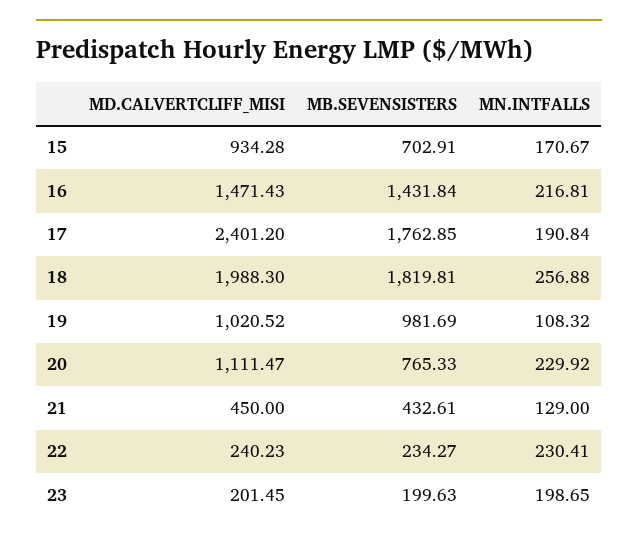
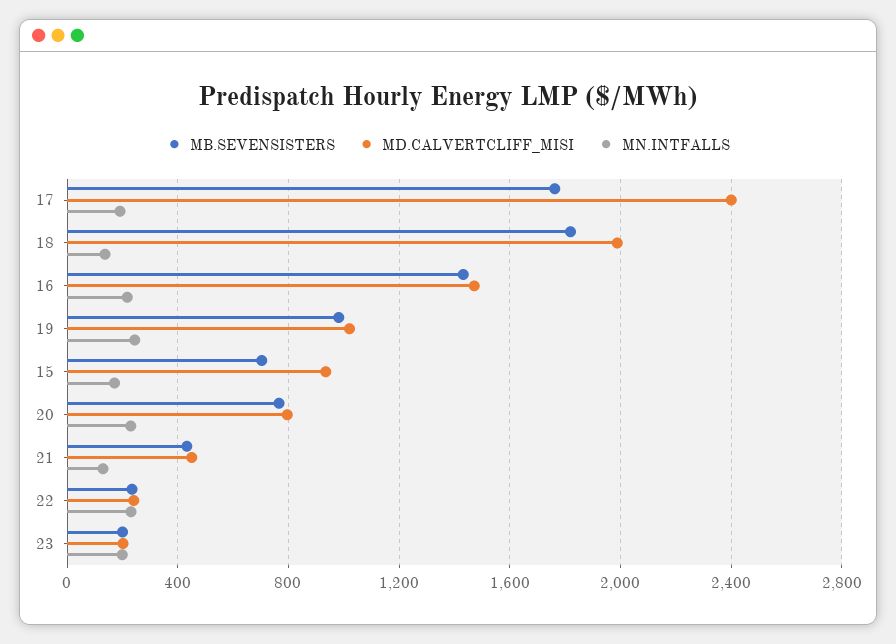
  {
    "MD.CALVERTCLIFF_MISI": {
      "15": 934.28,
      "16": 1471.43,
      "17": 2401.2,
      "18": 1988.3,
      "19": 1020.52,
-     "20": 1111.47,
+     "20": 800,
      "21": 450,
      "22": 240.23,
      "23": 201.45
    },
    "MB.SEVENSISTERS": {
      "15": 702.91,
      "16": 1431.84,
      "17": 1762.85,
      "18": 1819.81,
      "19": 981.69,
      "20": 765.33,
      "21": 432.61,
      "22": 234.27,
      "23": 199.63
    },
    "MN.INTFALLS": {
      "15": 170.67,
      "16": 216.81,
      "17": 190.84,
-     "18": 256.88,
+     "18": 150,
-     "19": 108.32,
+     "19": 250,
      "20": 229.92,
      "21": 129,
      "22": 230.41,
      "23": 198.65
    }
  }

